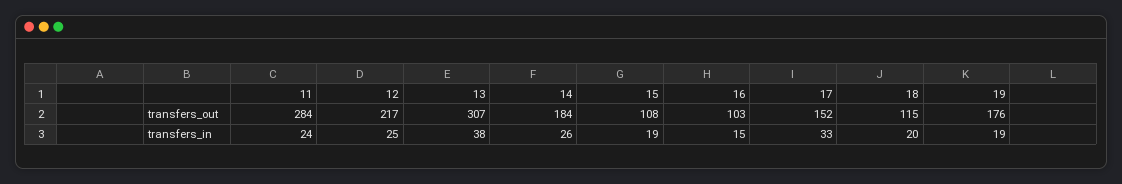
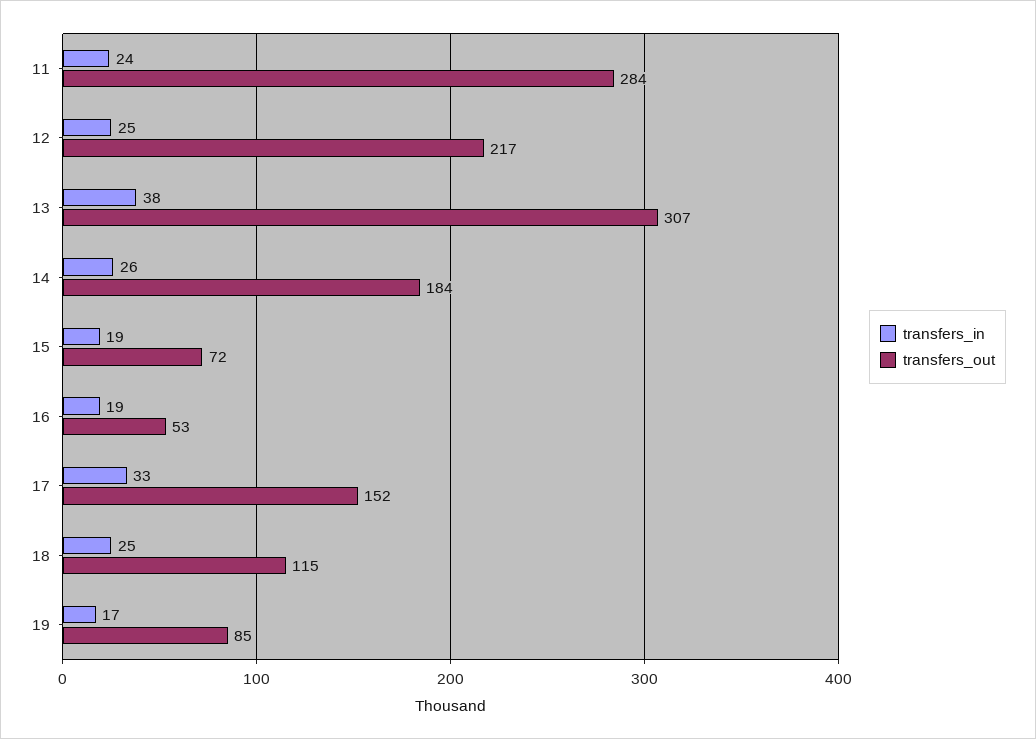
  {
    "transfers_out": {
      "11": 284,
      "12": 217,
      "13": 307,
      "14": 184,
-     "15": 108,
+     "15": 72,
-     "16": 103,
+     "16": 53,
      "17": 152,
      "18": 115,
-     "19": 176
+     "19": 85
    },
    "transfers_in": {
      "11": 24,
      "12": 25,
      "13": 38,
      "14": 26,
      "15": 19,
-     "16": 15,
+     "16": 19,
      "17": 33,
-     "18": 20,
+     "18": 25,
-     "19": 19
+     "19": 17
    }
  }

